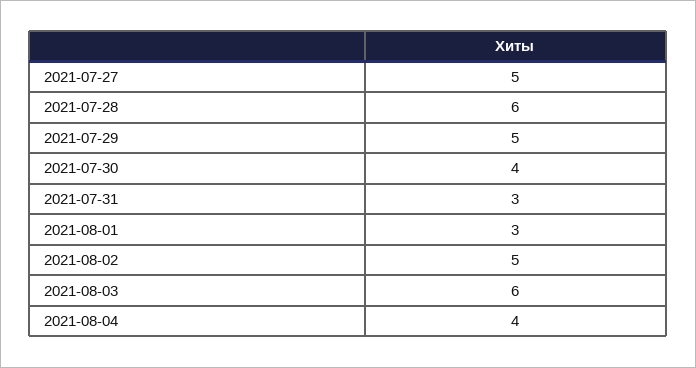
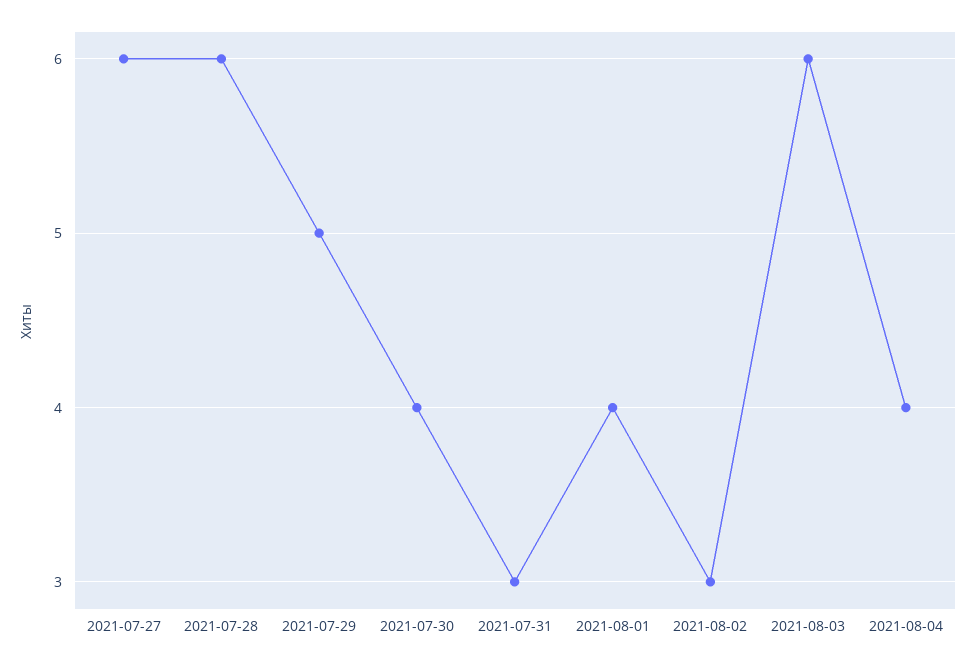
  {
-   "2021-07-27": 5,
+   "2021-07-27": 6,
    "2021-07-28": 6,
    "2021-07-29": 5,
    "2021-07-30": 4,
    "2021-07-31": 3,
-   "2021-08-01": 3,
+   "2021-08-01": 4,
-   "2021-08-02": 5,
+   "2021-08-02": 3,
    "2021-08-03": 6,
    "2021-08-04": 4
  }

